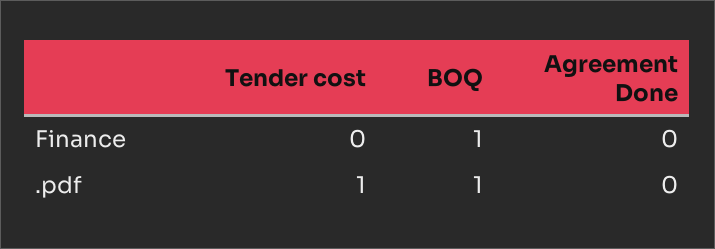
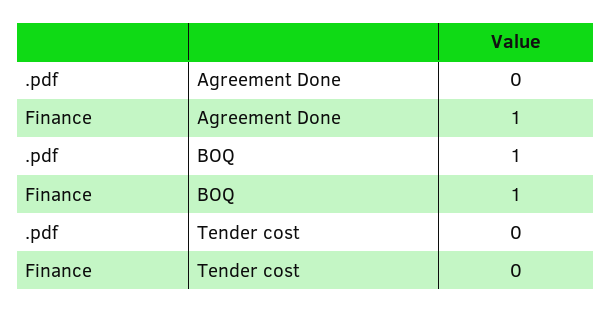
  {
    "Tender cost": {
      "Finance": 0,
-     ".pdf": 1
+     ".pdf": 0
    },
    "BOQ": {
      "Finance": 1,
      ".pdf": 1
    },
    "Agreement Done": {
-     "Finance": 0,
+     "Finance": 1,
      ".pdf": 0
    }
  }

